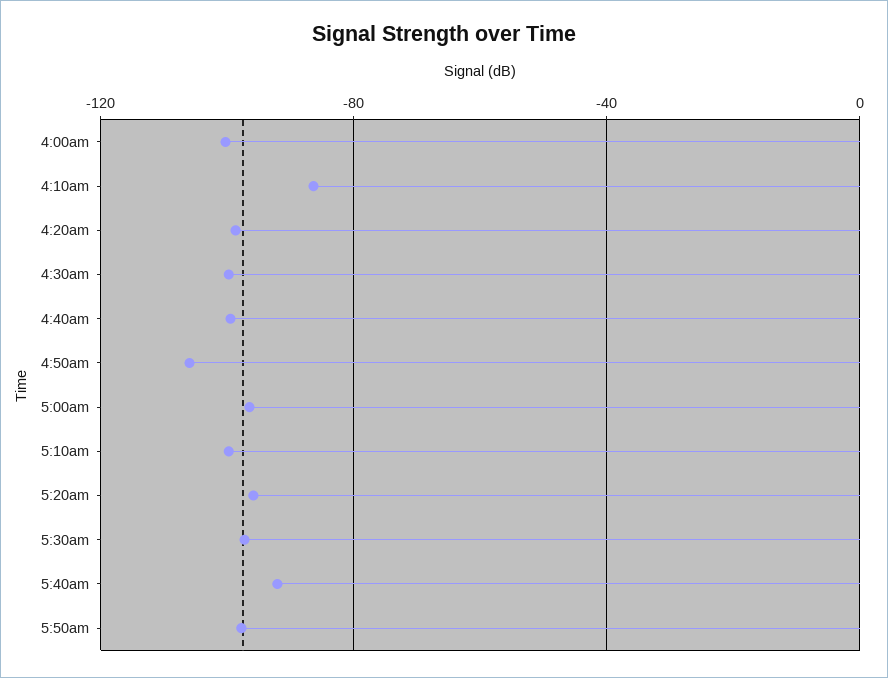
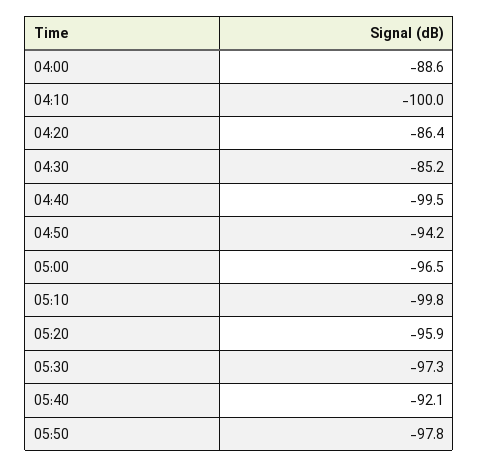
  {
-   "4:00am": -100,
+   "4:00am": -88.6,
-   "4:10am": -85,
+   "4:10am": -100,
-   "4:20am": -100,
+   "4:20am": -86.4,
-   "4:30am": -100,
+   "4:30am": -85.2,
    "4:40am": -99.5,
-   "4:50am": -105,
+   "4:50am": -94.2,
    "5:00am": -96.5,
    "5:10am": -99.8,
    "5:20am": -95.9,
    "5:30am": -97.3,
    "5:40am": -92.1,
    "5:50am": -97.8
  }

